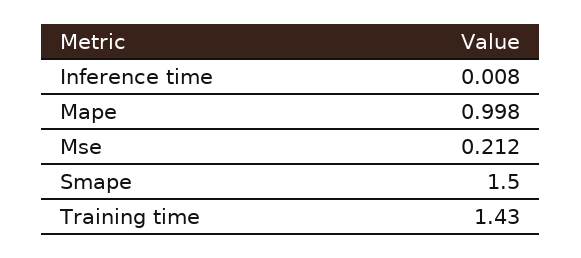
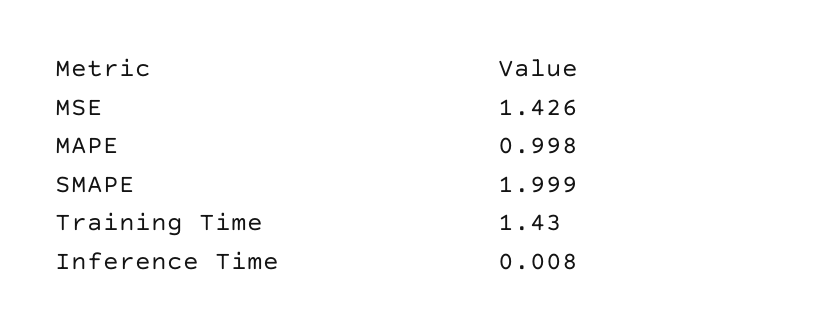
  {
    "Inference time": 0.008,
    "Mape": 0.998,
-   "Mse": 0.212,
+   "Mse": 1.426,
-   "Smape": 1.5,
+   "Smape": 1.999,
    "Training time": 1.43
  }

